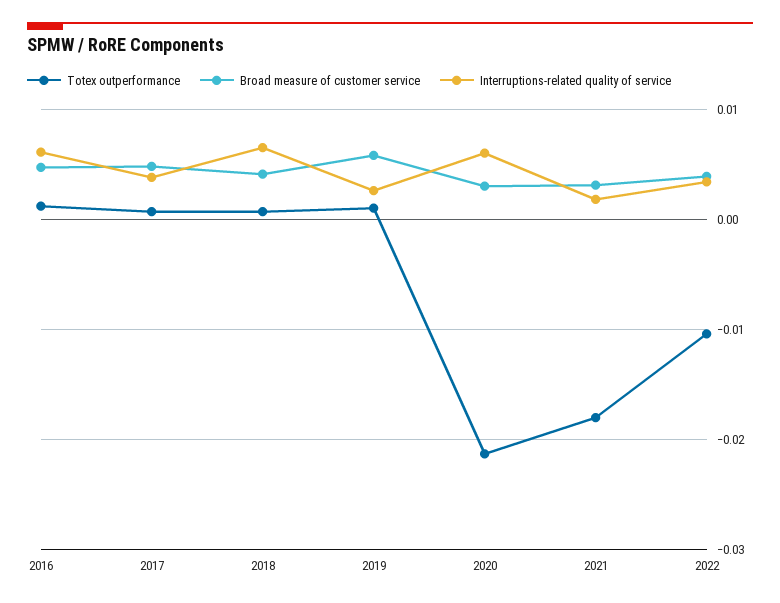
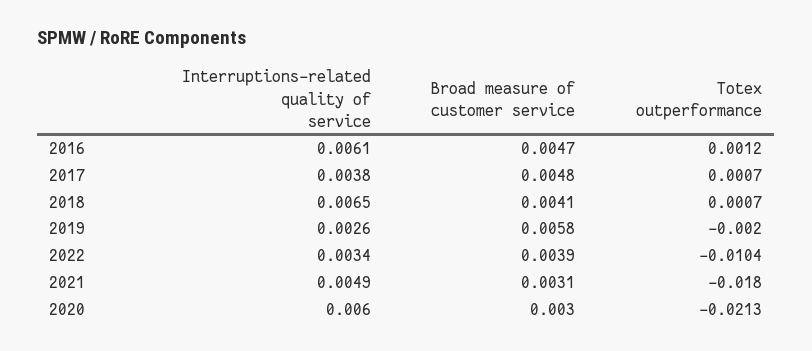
  {
    "Totex outperformance": {
      "2016": 0.0012,
      "2017": 0.0007,
      "2018": 0.0007,
-     "2019": 0.001,
+     "2019": -0.002,
      "2020": -0.0213,
      "2021": -0.018,
      "2022": -0.0104
    },
    "Broad measure of customer service": {
      "2016": 0.0047,
      "2017": 0.0048,
      "2018": 0.0041,
      "2019": 0.0058,
      "2020": 0.003,
      "2021": 0.0031,
      "2022": 0.0039
    },
    "Interruptions-related quality of service": {
      "2016": 0.0061,
      "2017": 0.0038,
      "2018": 0.0065,
      "2019": 0.0026,
      "2020": 0.006,
-     "2021": 0.002,
+     "2021": 0.0049,
      "2022": 0.0034
    }
  }

